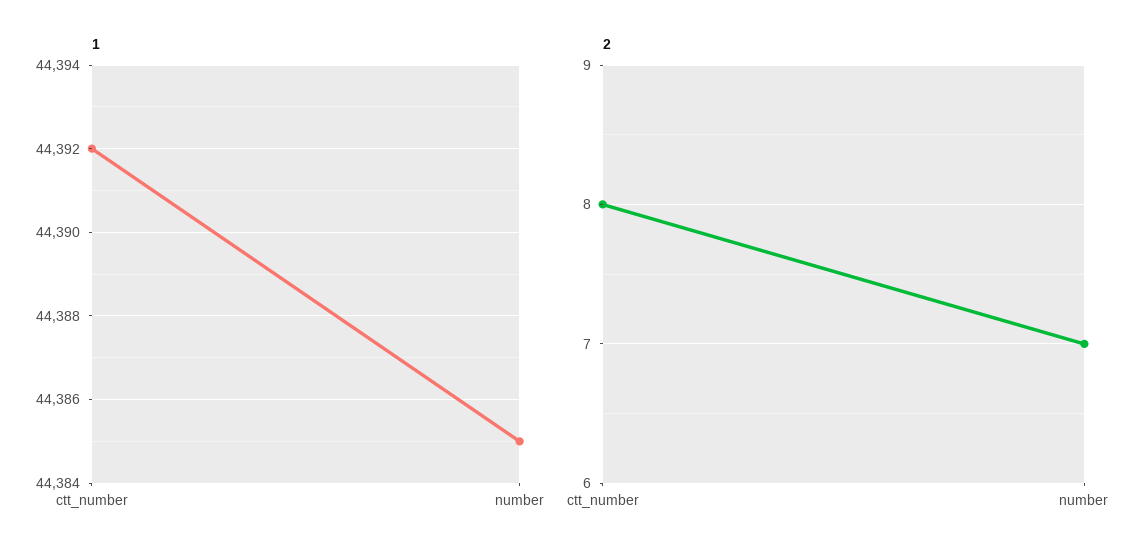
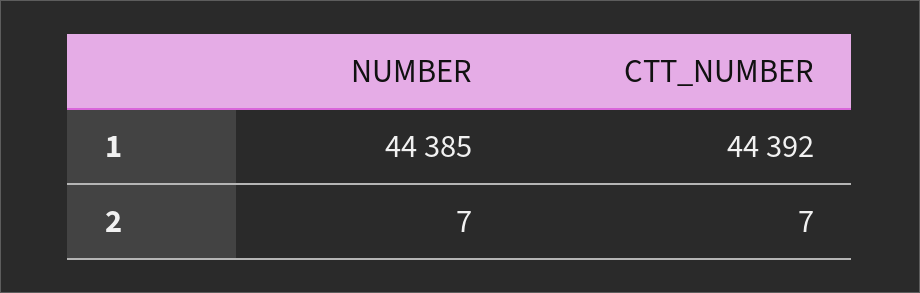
  {
    "1": {
      "ctt_number": 44392,
      "number": 44385
    },
    "2": {
-     "ctt_number": 8,
+     "ctt_number": 7,
      "number": 7
    }
  }

